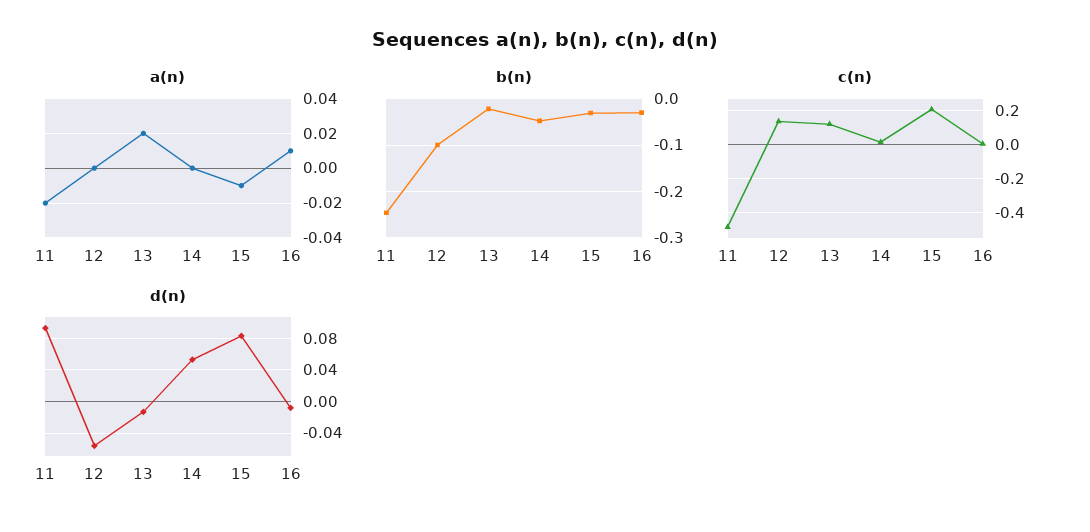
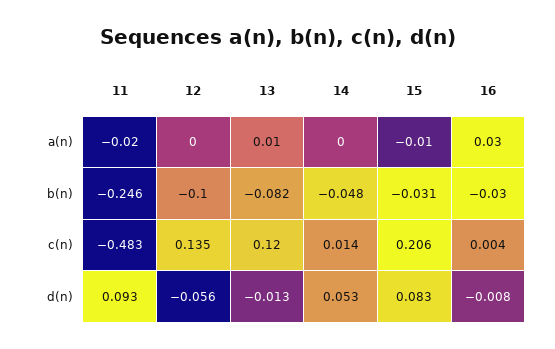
  {
    "a(n)": {
      "11": -0.02,
      "12": 0,
-     "13": 0.02,
+     "13": 0.01,
      "14": 0,
      "15": -0.01,
-     "16": 0.01
+     "16": 0.03
    },
    "b(n)": {
      "11": -0.246,
      "12": -0.1,
-     "13": -0.02,
+     "13": -0.082,
      "14": -0.048,
      "15": -0.031,
      "16": -0.03
    },
    "c(n)": {
      "11": -0.483,
      "12": 0.135,
      "13": 0.12,
      "14": 0.014,
      "15": 0.206,
      "16": 0.004
    },
    "d(n)": {
      "11": 0.093,
      "12": -0.056,
      "13": -0.013,
      "14": 0.053,
      "15": 0.083,
      "16": -0.008
    }
  }

